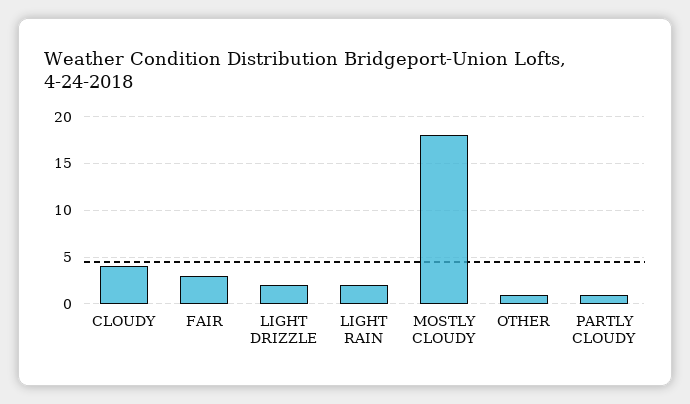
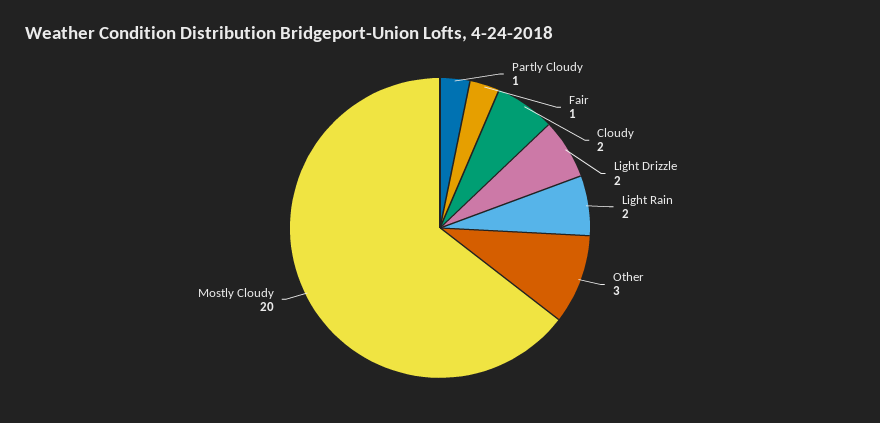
  {
-   "CLOUDY": 4,
+   "CLOUDY": 2,
-   "FAIR": 3,
+   "FAIR": 1,
    "LIGHT DRIZZLE": 2,
    "LIGHT RAIN": 2,
-   "MOSTLY CLOUDY": 18,
+   "MOSTLY CLOUDY": 20,
-   "OTHER": 1,
+   "OTHER": 3,
    "PARTLY CLOUDY": 1
  }

